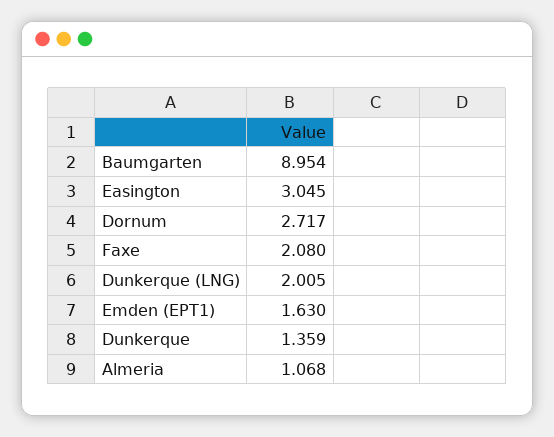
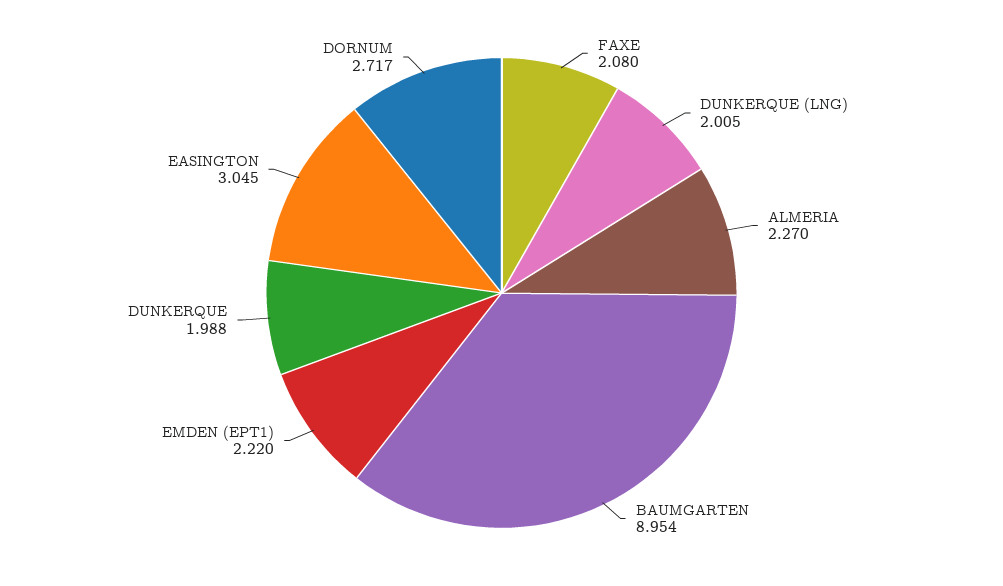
  {
    "Baumgarten": 8.954,
    "Easington": 3.045,
    "Dornum": 2.717,
    "Faxe": 2.08,
    "Dunkerque (LNG)": 2.005,
-   "Emden (EPT1)": 1.63,
+   "Emden (EPT1)": 2.22,
-   "Dunkerque": 1.359,
+   "Dunkerque": 1.988,
-   "Almeria": 1.068
+   "Almeria": 2.27
  }

